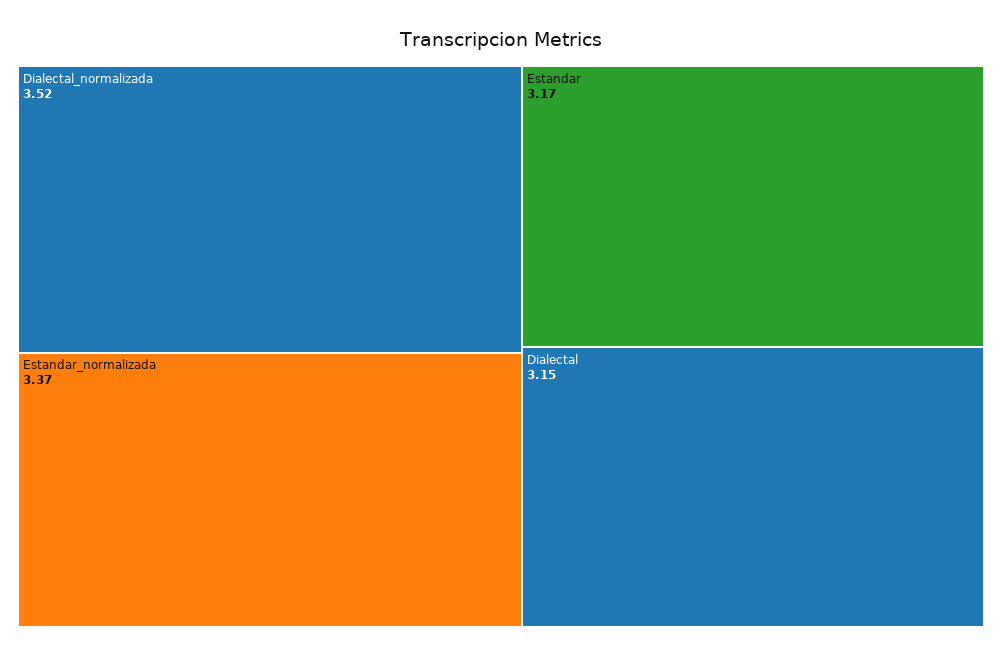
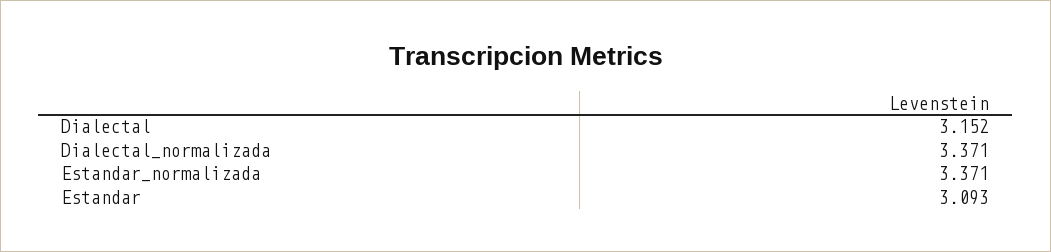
  {
-   "Dialectal_normalizada": 3.52,
+   "Dialectal_normalizada": 3.371,
    "Estandar_normalizada": 3.371,
-   "Estandar": 3.17,
+   "Estandar": 3.093,
    "Dialectal": 3.152
  }

